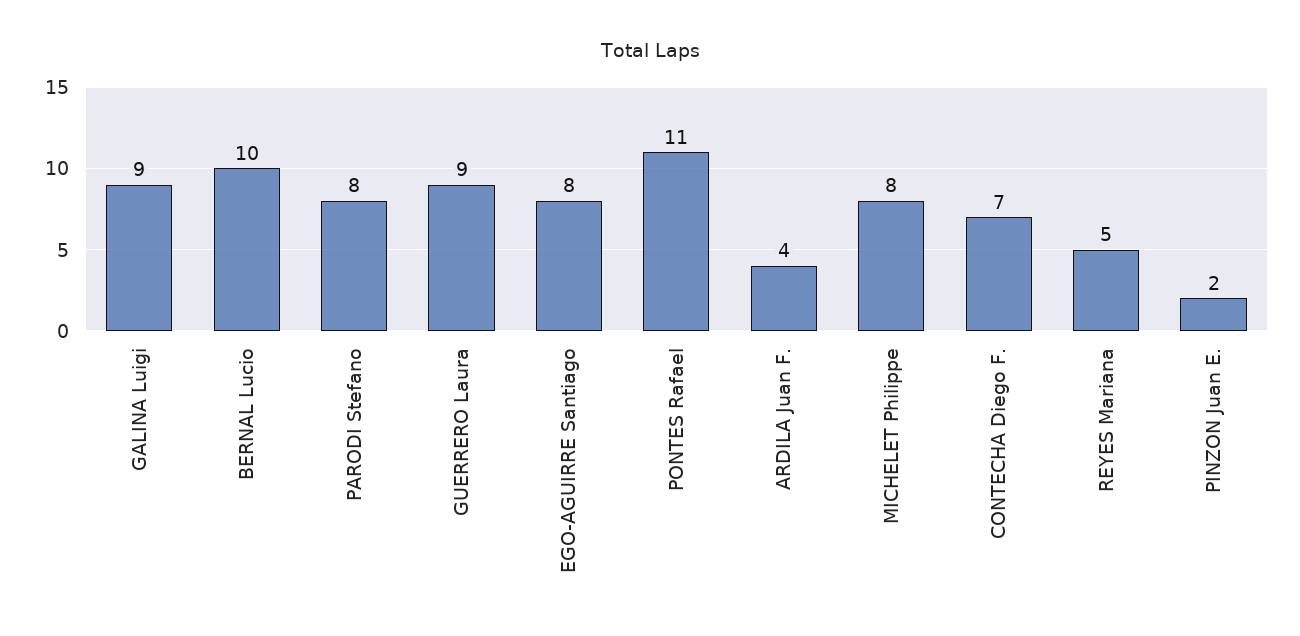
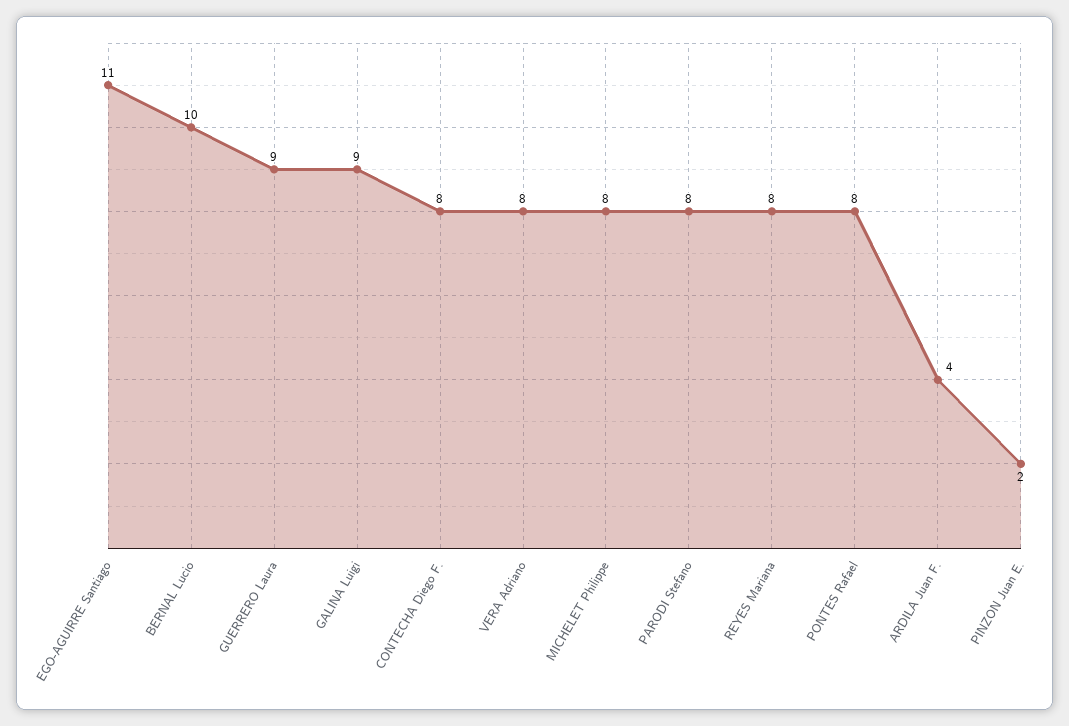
  {
    "GALINA Luigi": 9,
    "BERNAL Lucio": 10,
    "PARODI Stefano": 8,
    "GUERRERO Laura": 9,
-   "EGO-AGUIRRE Santiago": 8,
+   "EGO-AGUIRRE Santiago": 11,
-   "PONTES Rafael": 11,
+   "PONTES Rafael": 8,
    "ARDILA Juan F.": 4,
    "MICHELET Philippe": 8,
-   "CONTECHA Diego F.": 7,
+   "CONTECHA Diego F.": 8,
-   "REYES Mariana": 5,
+   "REYES Mariana": 8,
-   "PINZON Juan E.": 2
+   "PINZON Juan E.": 2,
+   "VERA Adriano": 8
  }

